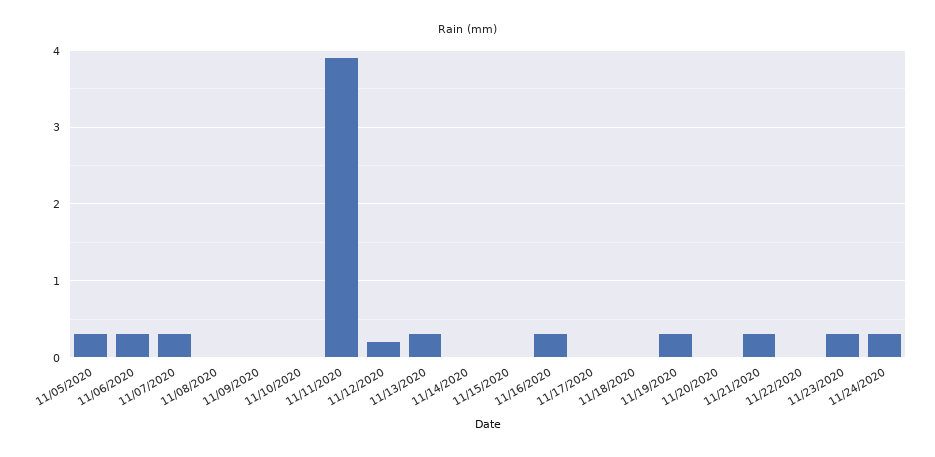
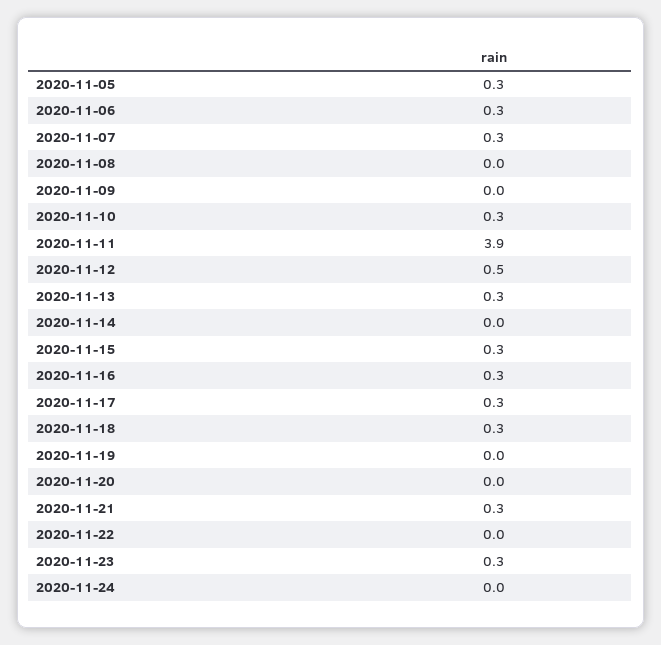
  {
    "11/05/2020": 0.3,
    "11/06/2020": 0.3,
    "11/07/2020": 0.3,
    "11/08/2020": 0,
    "11/09/2020": 0,
-   "11/10/2020": 0,
+   "11/10/2020": 0.3,
    "11/11/2020": 3.9,
-   "11/12/2020": 0.2,
+   "11/12/2020": 0.5,
    "11/13/2020": 0.3,
    "11/14/2020": 0,
-   "11/15/2020": 0,
+   "11/15/2020": 0.3,
    "11/16/2020": 0.3,
-   "11/17/2020": 0,
+   "11/17/2020": 0.3,
-   "11/18/2020": 0,
+   "11/18/2020": 0.3,
-   "11/19/2020": 0.3,
+   "11/19/2020": 0,
    "11/20/2020": 0,
    "11/21/2020": 0.3,
    "11/22/2020": 0,
    "11/23/2020": 0.3,
-   "11/24/2020": 0.3
+   "11/24/2020": 0
  }

